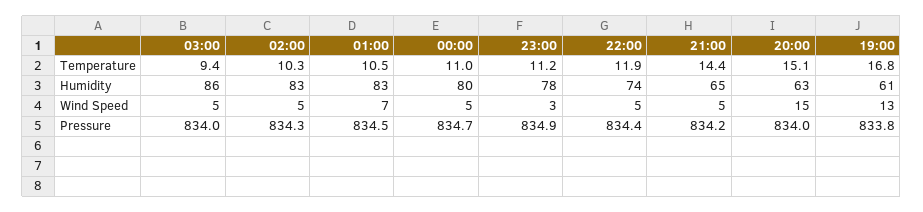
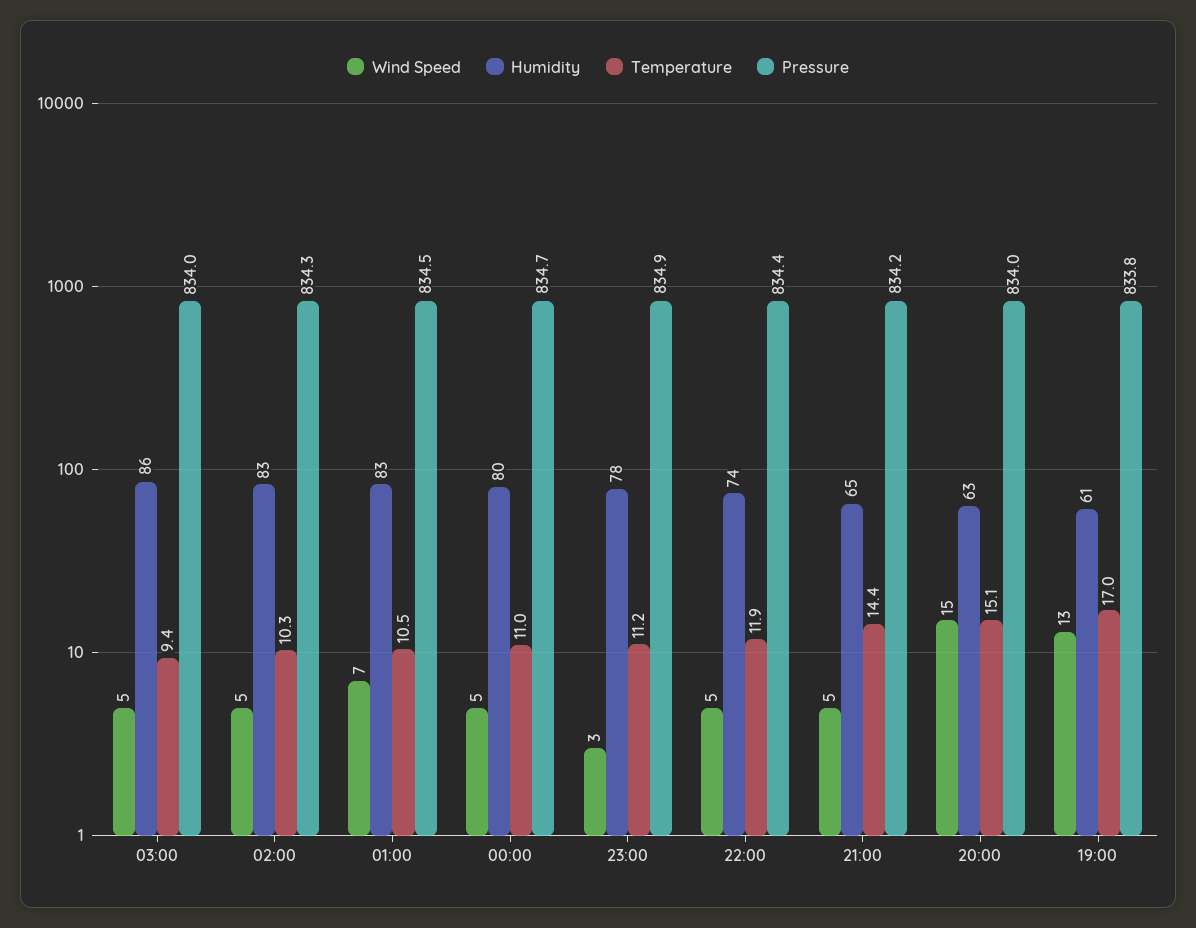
  {
    "Temperature": {
      "03:00": 9.4,
      "02:00": 10.3,
      "01:00": 10.5,
      "00:00": 11,
      "23:00": 11.2,
      "22:00": 11.9,
      "21:00": 14.4,
      "20:00": 15.1,
-     "19:00": 16.8
+     "19:00": 17
    },
    "Humidity": {
      "03:00": 86,
      "02:00": 83,
      "01:00": 83,
      "00:00": 80,
      "23:00": 78,
      "22:00": 74,
      "21:00": 65,
      "20:00": 63,
      "19:00": 61
    },
    "Wind Speed": {
      "03:00": 5,
      "02:00": 5,
      "01:00": 7,
      "00:00": 5,
      "23:00": 3,
      "22:00": 5,
      "21:00": 5,
      "20:00": 15,
      "19:00": 13
    },
    "Pressure": {
      "03:00": 834,
      "02:00": 834.3,
      "01:00": 834.5,
      "00:00": 834.7,
      "23:00": 834.9,
      "22:00": 834.4,
      "21:00": 834.2,
      "20:00": 834,
      "19:00": 833.8
    }
  }

